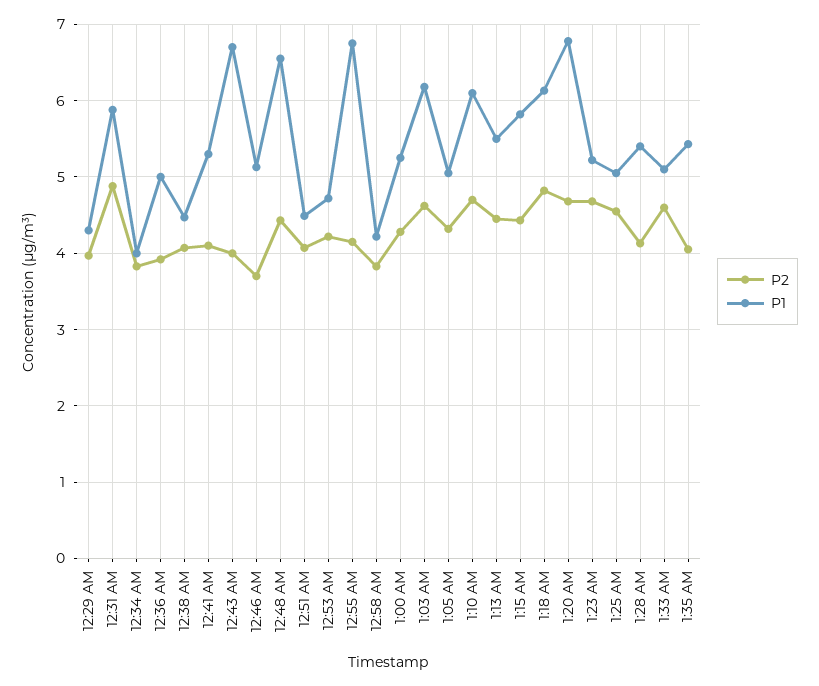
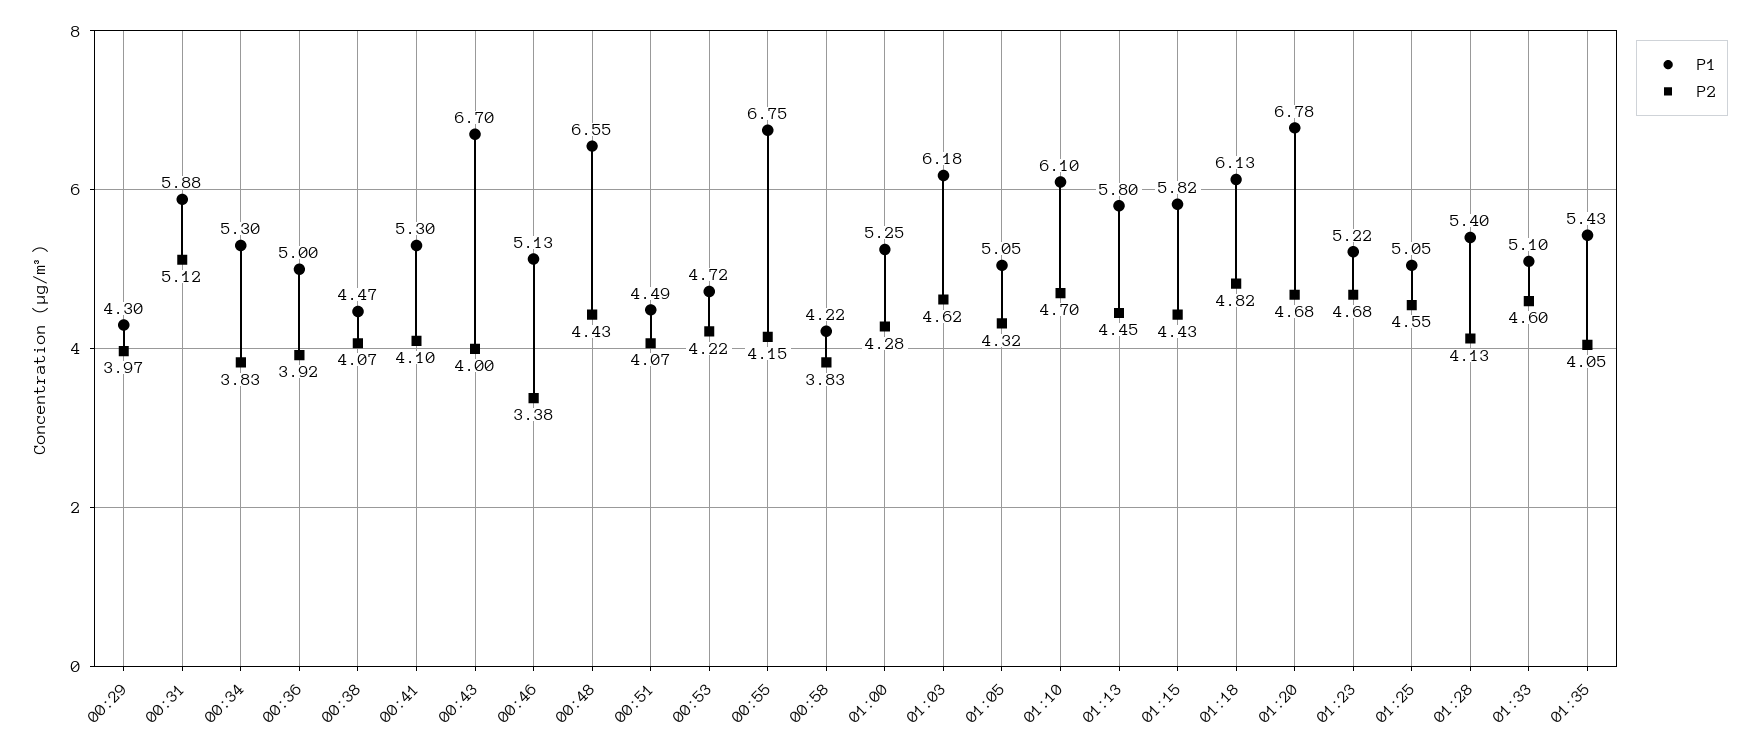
  {
    "P2": {
      "12:29 AM": 3.97,
-     "12:31 AM": 4.9,
+     "12:31 AM": 5.12,
      "12:34 AM": 3.83,
      "12:36 AM": 3.92,
      "12:38 AM": 4.07,
      "12:41 AM": 4.1,
      "12:43 AM": 4,
-     "12:46 AM": 3.7,
+     "12:46 AM": 3.38,
      "12:48 AM": 4.43,
      "12:51 AM": 4.07,
      "12:53 AM": 4.22,
      "12:55 AM": 4.15,
      "12:58 AM": 3.83,
      "1:00 AM": 4.28,
      "1:03 AM": 4.62,
      "1:05 AM": 4.32,
      "1:10 AM": 4.7,
      "1:13 AM": 4.45,
      "1:15 AM": 4.43,
      "1:18 AM": 4.82,
      "1:20 AM": 4.68,
      "1:23 AM": 4.68,
      "1:25 AM": 4.55,
      "1:28 AM": 4.13,
      "1:33 AM": 4.6,
      "1:35 AM": 4.05
    },
    "P1": {
      "12:29 AM": 4.3,
      "12:31 AM": 5.88,
-     "12:34 AM": 4,
+     "12:34 AM": 5.3,
      "12:36 AM": 5,
      "12:38 AM": 4.47,
      "12:41 AM": 5.3,
      "12:43 AM": 6.7,
      "12:46 AM": 5.13,
      "12:48 AM": 6.55,
      "12:51 AM": 4.49,
      "12:53 AM": 4.72,
      "12:55 AM": 6.75,
      "12:58 AM": 4.22,
      "1:00 AM": 5.25,
      "1:03 AM": 6.18,
      "1:05 AM": 5.05,
      "1:10 AM": 6.1,
-     "1:13 AM": 5.5,
+     "1:13 AM": 5.8,
      "1:15 AM": 5.82,
      "1:18 AM": 6.13,
      "1:20 AM": 6.78,
      "1:23 AM": 5.22,
      "1:25 AM": 5.05,
      "1:28 AM": 5.4,
      "1:33 AM": 5.1,
      "1:35 AM": 5.43
    }
  }

